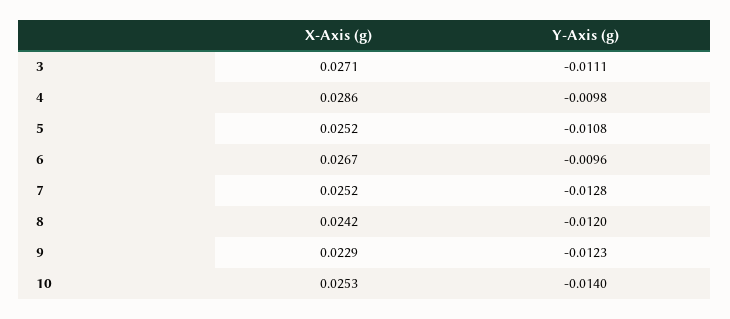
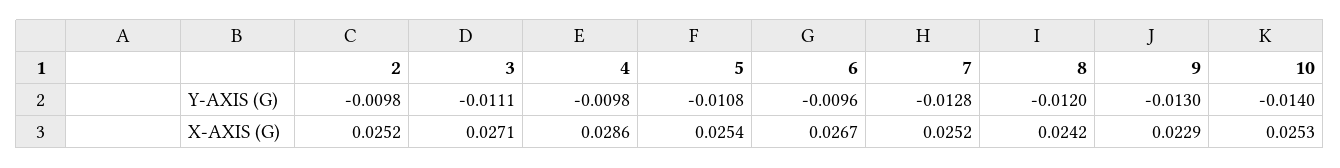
  {
    "X-Axis (g)": {
      "3": 0.0271,
      "4": 0.0286,
-     "5": 0.0252,
+     "5": 0.0254,
      "6": 0.0267,
      "7": 0.0252,
      "8": 0.0242,
      "9": 0.0229,
-     "10": 0.0253
+     "10": 0.0253,
+     "2": 0.0252
    },
    "Y-Axis (g)": {
      "3": -0.0111,
      "4": -0.0098,
      "5": -0.0108,
      "6": -0.0096,
      "7": -0.0128,
      "8": -0.012,
-     "9": -0.0123,
+     "9": -0.013,
-     "10": -0.014
+     "10": -0.014,
+     "2": -0.0098
    }
  }

